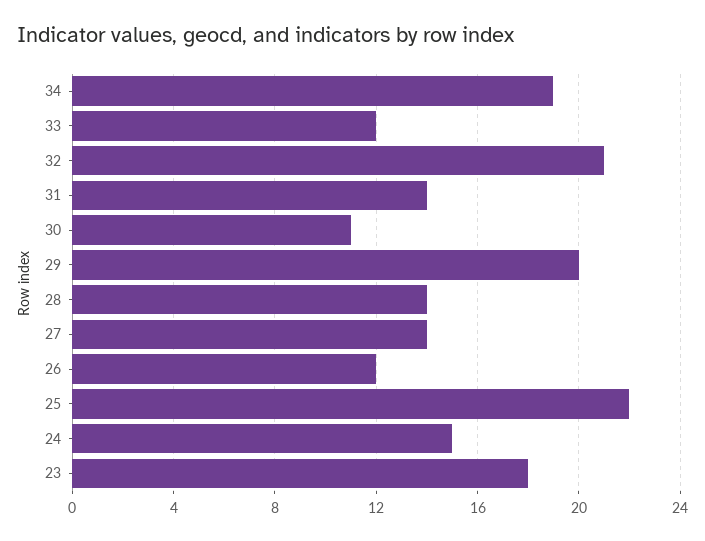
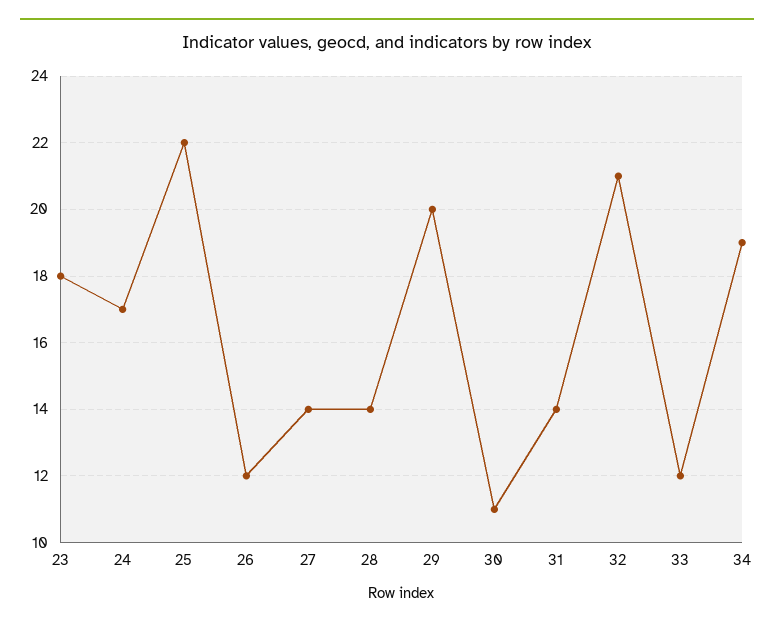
  {
    "34": 19,
    "33": 12,
    "32": 21,
    "31": 14,
    "30": 11,
    "29": 20,
    "28": 14,
    "27": 14,
    "26": 12,
    "25": 22,
-   "24": 15,
+   "24": 17,
    "23": 18
  }

